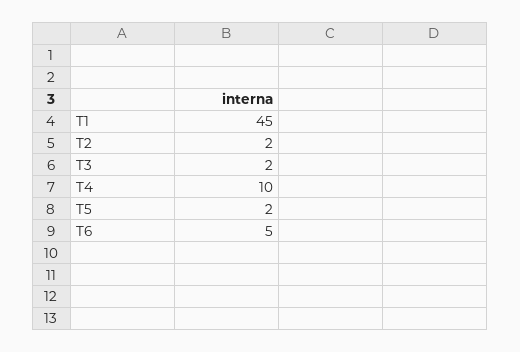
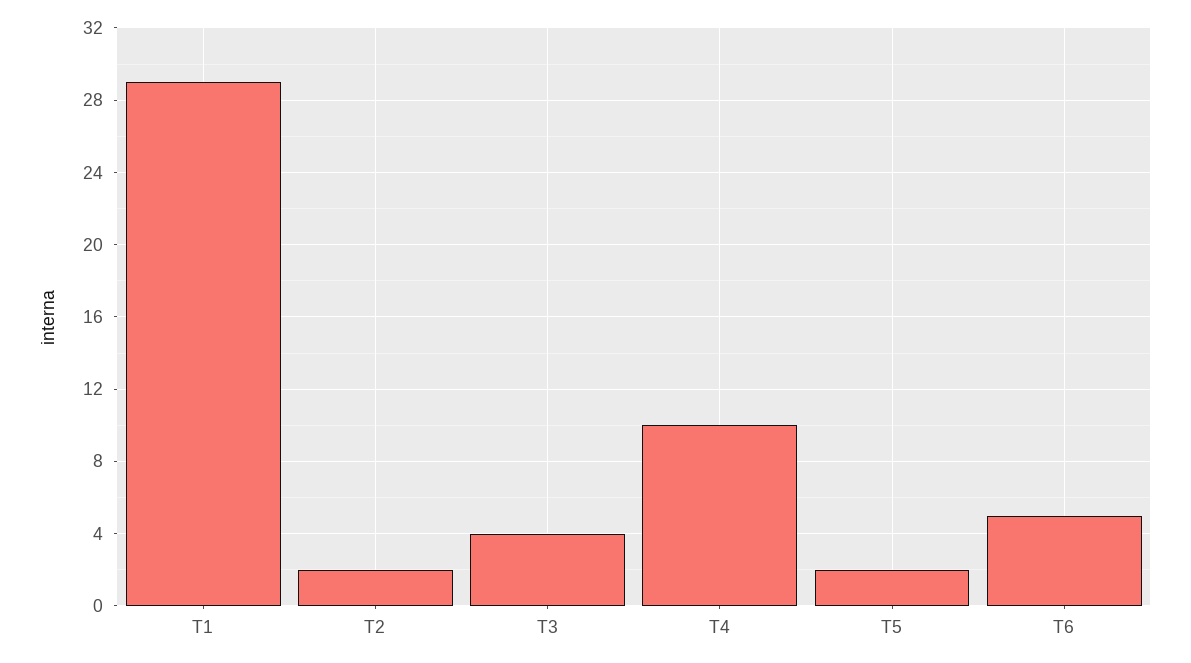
  {
-   "T1": 45,
+   "T1": 29,
    "T2": 2,
-   "T3": 2,
+   "T3": 4,
    "T4": 10,
    "T5": 2,
    "T6": 5
  }

